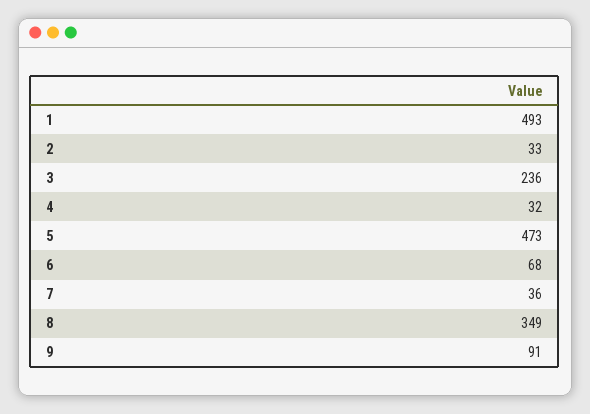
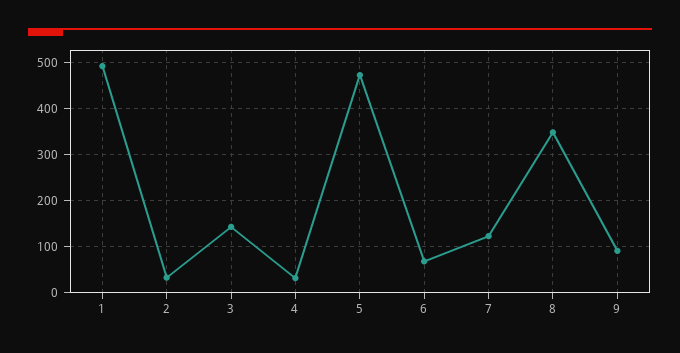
  {
    "1": 493,
    "2": 33,
-   "3": 236,
+   "3": 140,
    "4": 32,
    "5": 473,
    "6": 68,
-   "7": 36,
+   "7": 120,
    "8": 349,
    "9": 91
  }

